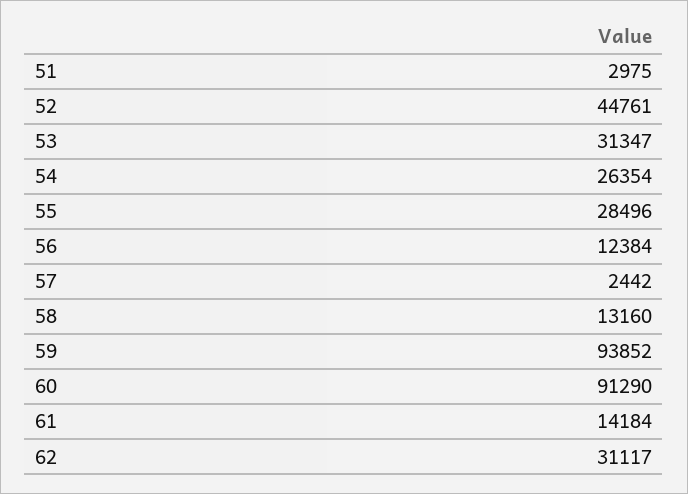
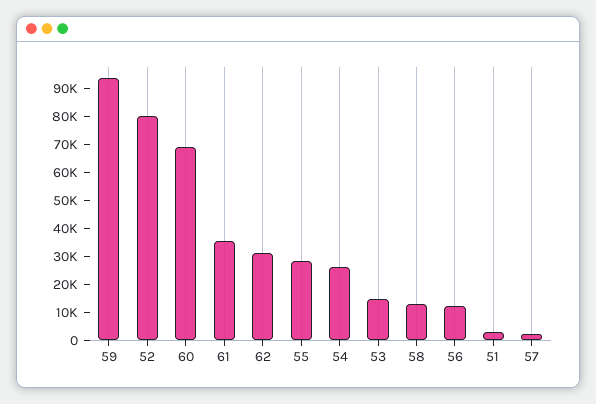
  {
    "51": 2975,
-   "52": 44761,
+   "52": 80000,
-   "53": 31347,
+   "53": 15000,
    "54": 26354,
    "55": 28496,
    "56": 12384,
    "57": 2442,
    "58": 13160,
    "59": 93852,
-   "60": 91290,
+   "60": 70000,
-   "61": 14184,
+   "61": 35000,
    "62": 31117
  }

